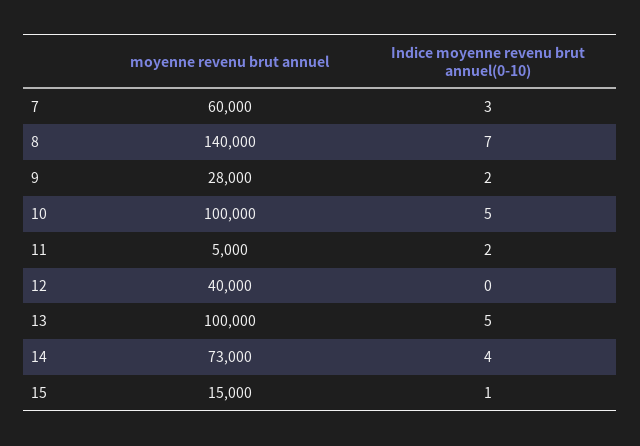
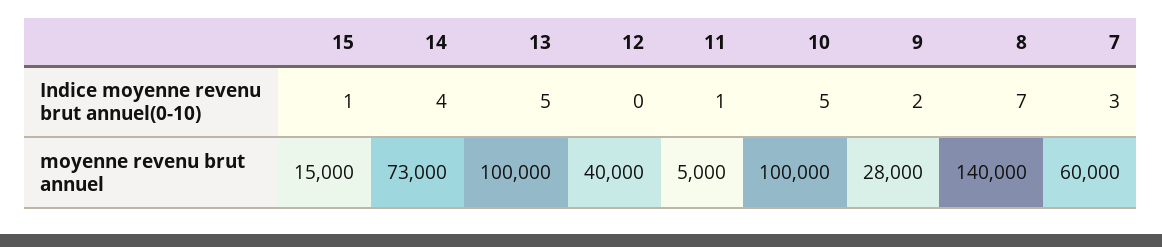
  {
    "moyenne revenu brut annuel": {
      "7": 60000,
      "8": 140000,
      "9": 28000,
      "10": 100000,
      "11": 5000,
      "12": 40000,
      "13": 100000,
      "14": 73000,
      "15": 15000
    },
    "Indice moyenne revenu brut annuel(0-10)": {
      "7": 3,
      "8": 7,
      "9": 2,
      "10": 5,
-     "11": 2,
+     "11": 1,
      "12": 0,
      "13": 5,
      "14": 4,
      "15": 1
    }
  }

